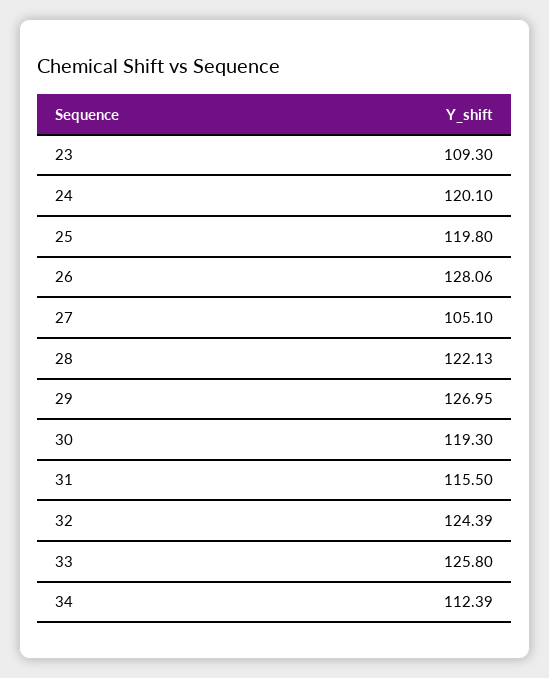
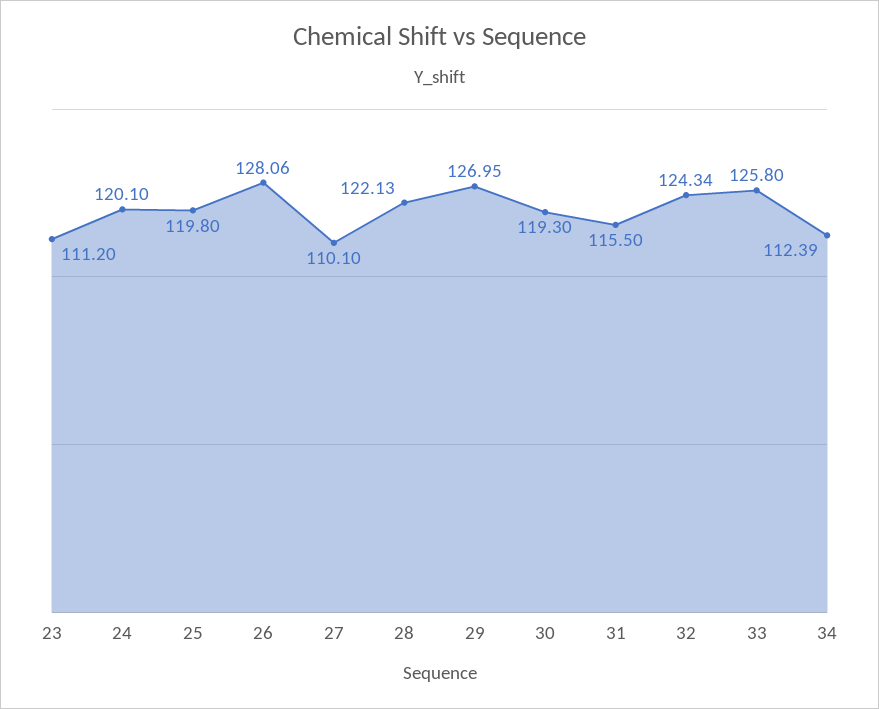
  {
-   "23": 109.3,
+   "23": 111.2,
    "24": 120.1,
    "25": 119.8,
    "26": 128.06,
-   "27": 105.1,
+   "27": 110.1,
    "28": 122.13,
    "29": 126.95,
    "30": 119.3,
    "31": 115.5,
-   "32": 124.39,
+   "32": 124.34,
    "33": 125.8,
    "34": 112.39
  }

